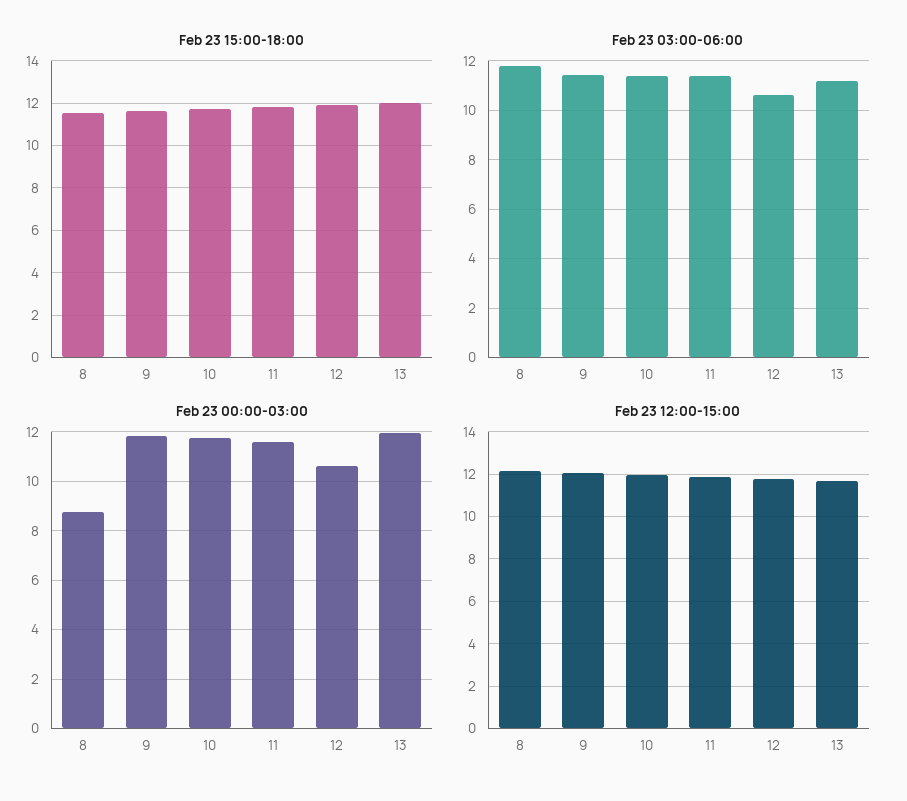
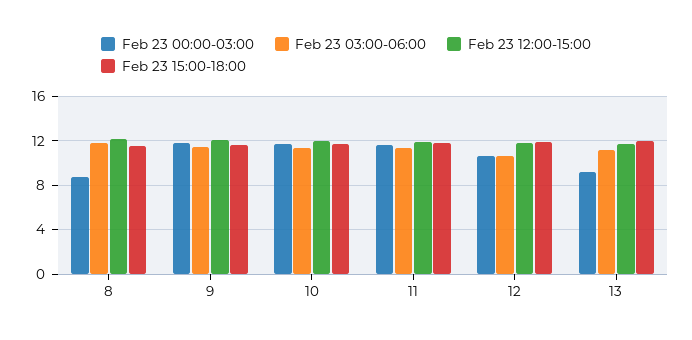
  {
    "Feb 23 15:00-18:00": {
      "8": 11.5,
      "9": 11.5,
      "10": 11.5,
      "11": 12,
      "12": 12,
      "13": 12
    },
    "Feb 23 03:00-06:00": {
      "8": 11.75,
      "9": 11.5,
      "10": 11.5,
      "11": 11.5,
      "12": 10.75,
      "13": 11.25
    },
    "Feb 23 00:00-03:00": {
      "8": 8.75,
      "9": 11.75,
      "10": 11.75,
      "11": 11.5,
      "12": 10.75,
-     "13": 12
+     "13": 9
    },
    "Feb 23 12:00-15:00": {
      "8": 12,
      "9": 12,
      "10": 12,
      "11": 12,
      "12": 12,
      "13": 11.5
    }
  }

